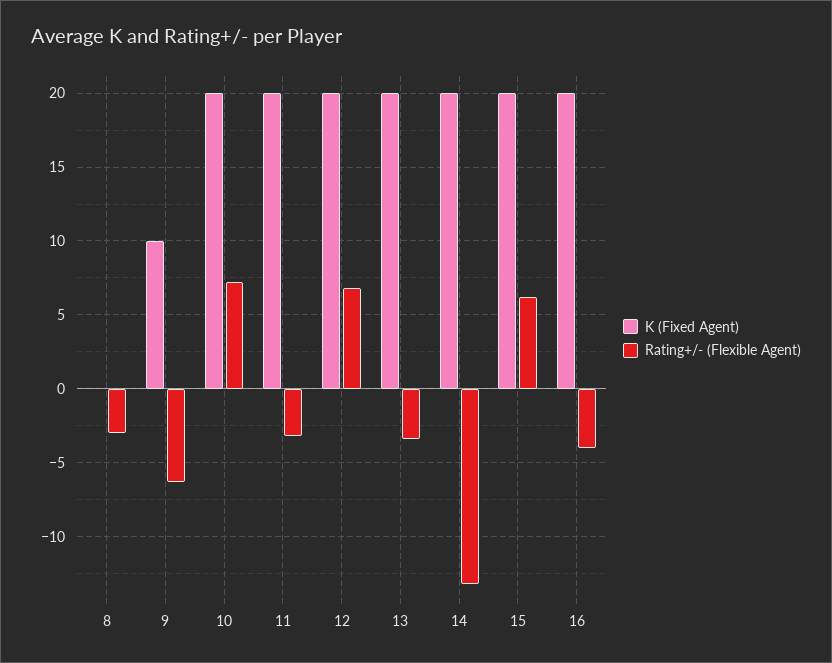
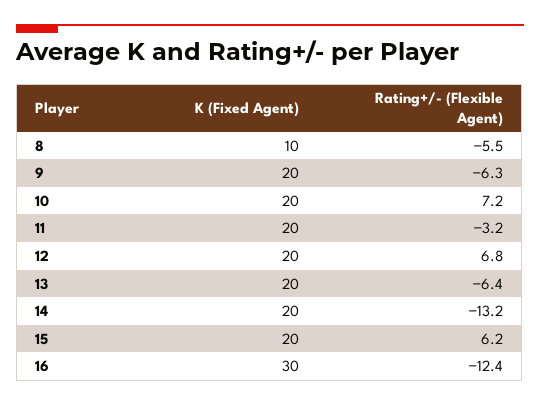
  {
    "K (Fixed Agent)": {
-     "8": 0,
+     "8": 10,
-     "9": 10,
+     "9": 20,
      "10": 20,
      "11": 20,
      "12": 20,
      "13": 20,
      "14": 20,
      "15": 20,
-     "16": 20
+     "16": 30
    },
    "Rating+/- (Flexible Agent)": {
-     "8": -3,
+     "8": -5.5,
      "9": -6.3,
      "10": 7.2,
      "11": -3.2,
      "12": 6.8,
-     "13": -3.5,
+     "13": -6.4,
      "14": -13.2,
      "15": 6.2,
-     "16": -4
+     "16": -12.4
    }
  }

